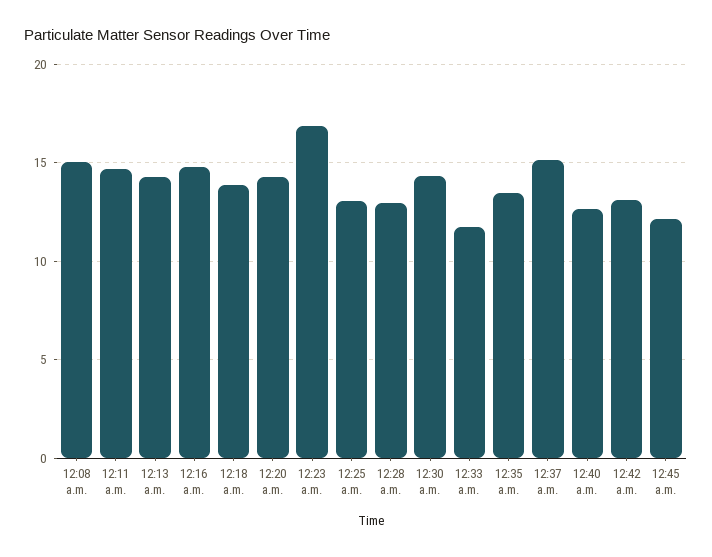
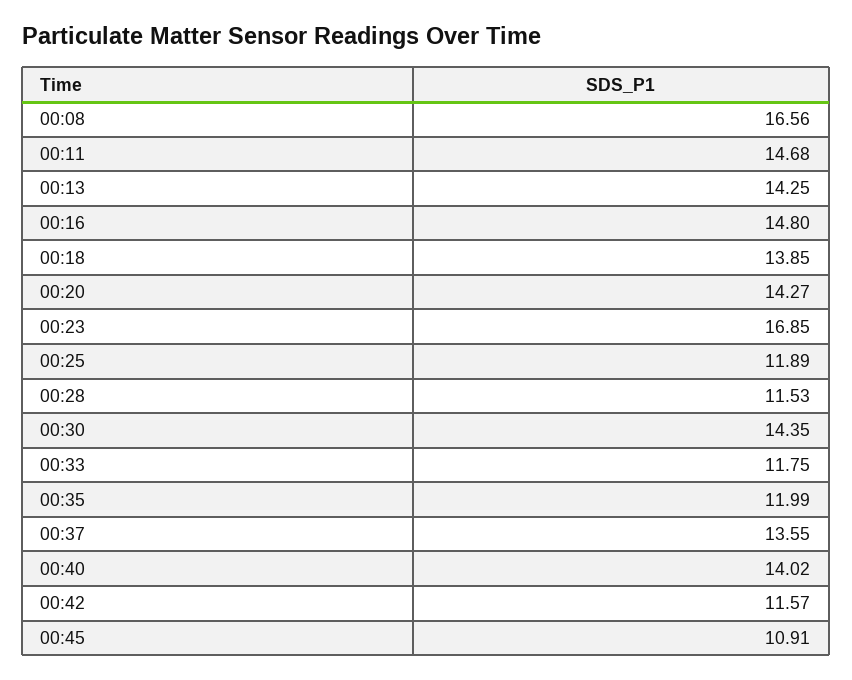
  {
-   "12:08 a.m.": 15,
+   "12:08 a.m.": 16.56,
    "12:11 a.m.": 14.68,
    "12:13 a.m.": 14.25,
    "12:16 a.m.": 14.8,
    "12:18 a.m.": 13.85,
    "12:20 a.m.": 14.27,
    "12:23 a.m.": 16.85,
-   "12:25 a.m.": 13,
+   "12:25 a.m.": 11.89,
-   "12:28 a.m.": 13,
+   "12:28 a.m.": 11.53,
    "12:30 a.m.": 14.35,
    "12:33 a.m.": 11.75,
-   "12:35 a.m.": 13.5,
+   "12:35 a.m.": 11.99,
-   "12:37 a.m.": 15,
+   "12:37 a.m.": 13.55,
-   "12:40 a.m.": 12.5,
+   "12:40 a.m.": 14.02,
-   "12:42 a.m.": 13,
+   "12:42 a.m.": 11.57,
-   "12:45 a.m.": 12
+   "12:45 a.m.": 10.91
  }

